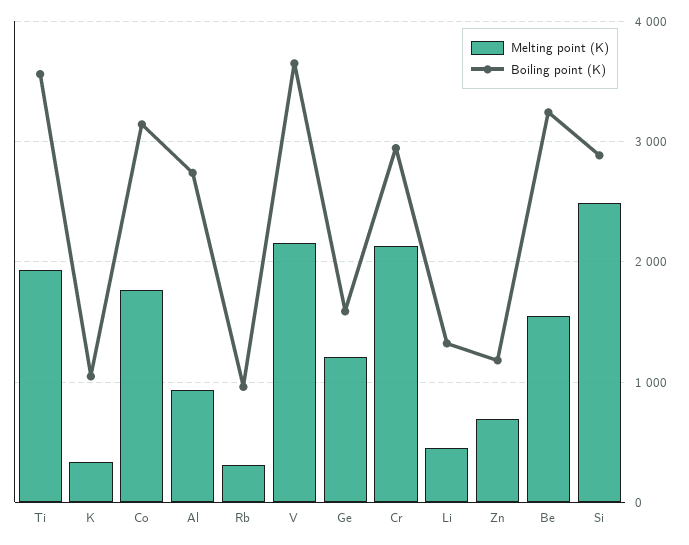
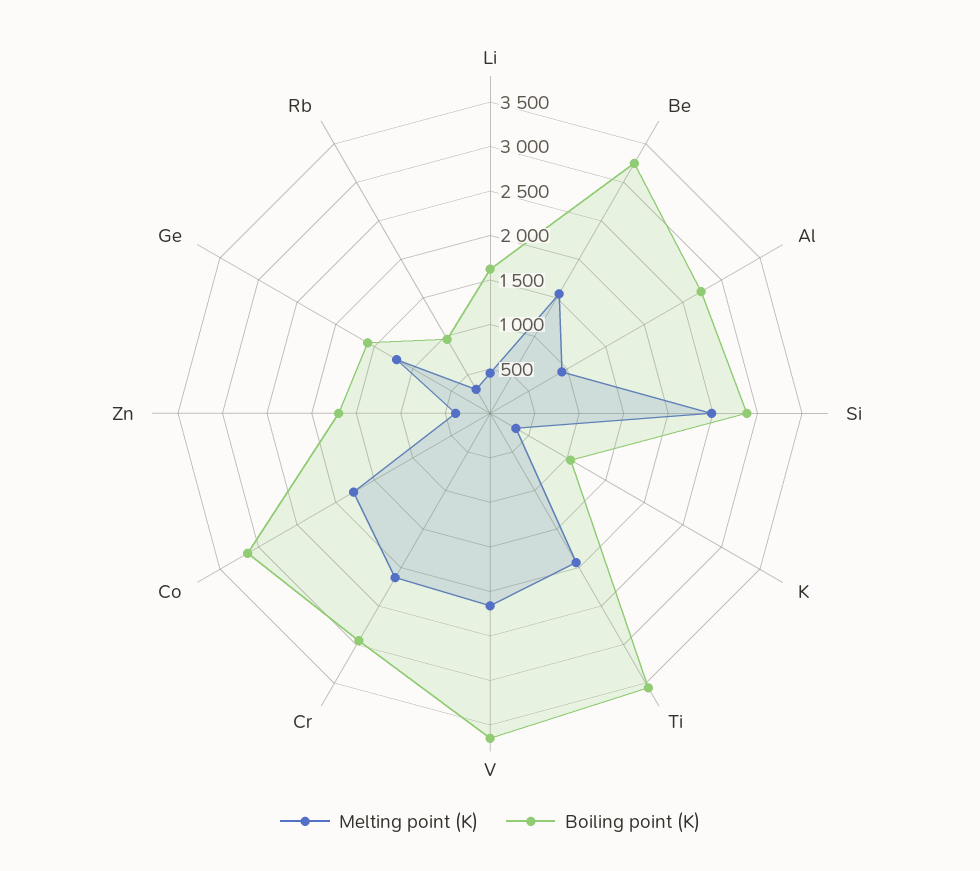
  {
    "Melting point (K)": {
      "Ti": 1900,
      "K": 300,
      "Co": 1800,
      "Al": 900,
      "Rb": 300,
      "V": 2200,
      "Ge": 1200,
      "Cr": 2100,
      "Li": 500,
-     "Zn": 700,
+     "Zn": 400,
      "Be": 1600,
      "Si": 2500
    },
    "Boiling point (K)": {
      "Ti": 3600,
      "K": 1000,
      "Co": 3100,
      "Al": 2700,
      "Rb": 1000,
      "V": 3700,
      "Ge": 1600,
      "Cr": 2900,
-     "Li": 1300,
+     "Li": 1600,
-     "Zn": 1200,
+     "Zn": 1700,
      "Be": 3200,
      "Si": 2900
    }
  }

